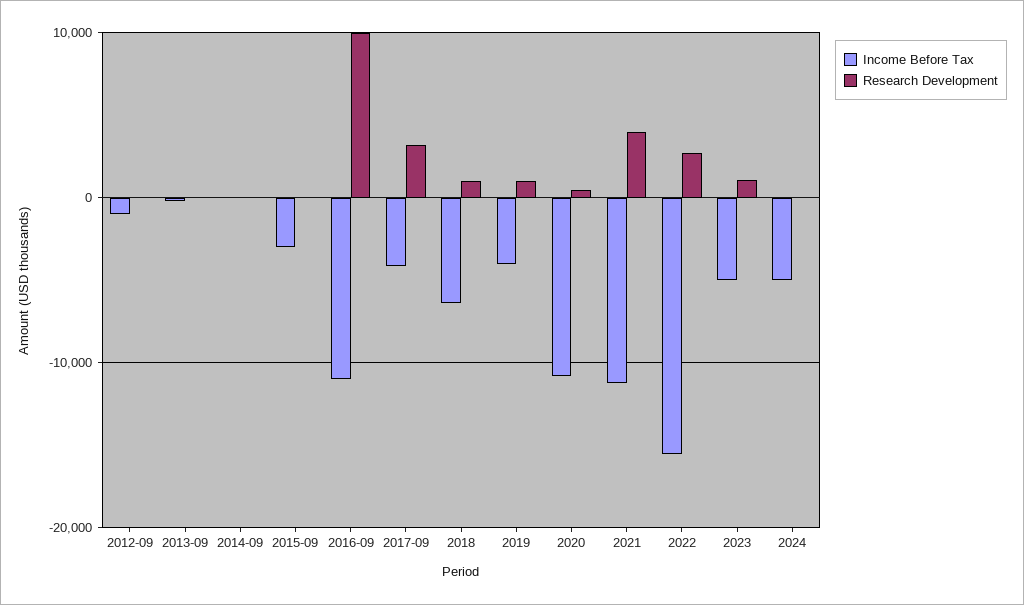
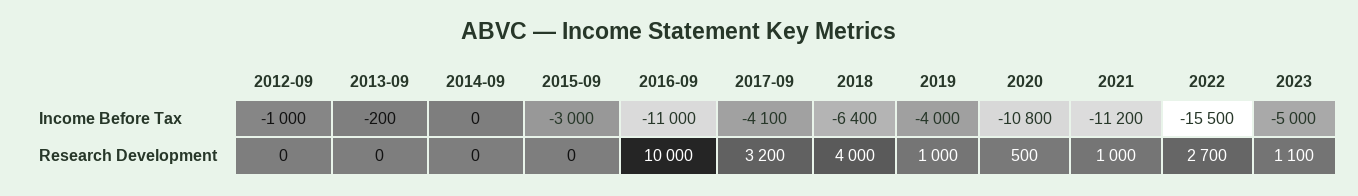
  {
    "Income Before Tax": {
      "2012-09": -1000,
      "2013-09": -200,
      "2014-09": 0,
      "2015-09": -3000,
      "2016-09": -11000,
      "2017-09": -4100,
      "2018": -6400,
      "2019": -4000,
      "2020": -10800,
      "2021": -11200,
      "2022": -15500,
-     "2023": -5000,
+     "2023": -5000
-     "2024": -5000
    },
    "Research Development": {
      "2012-09": 0,
      "2013-09": 0,
      "2014-09": 0,
      "2015-09": 0,
      "2016-09": 10000,
      "2017-09": 3200,
-     "2018": 1000,
+     "2018": 4000,
      "2019": 1000,
      "2020": 500,
-     "2021": 4000,
+     "2021": 1000,
      "2022": 2700,
-     "2023": 1100,
+     "2023": 1100
-     "2024": 0
    }
  }

